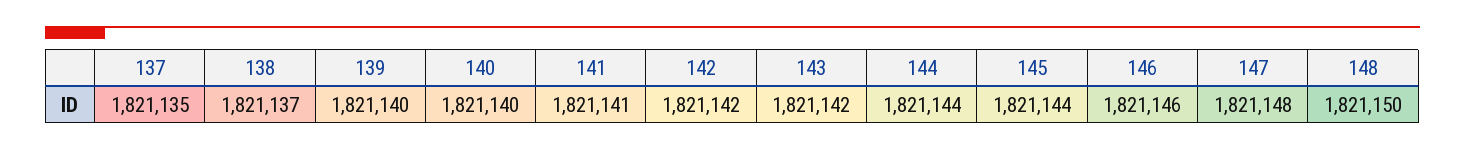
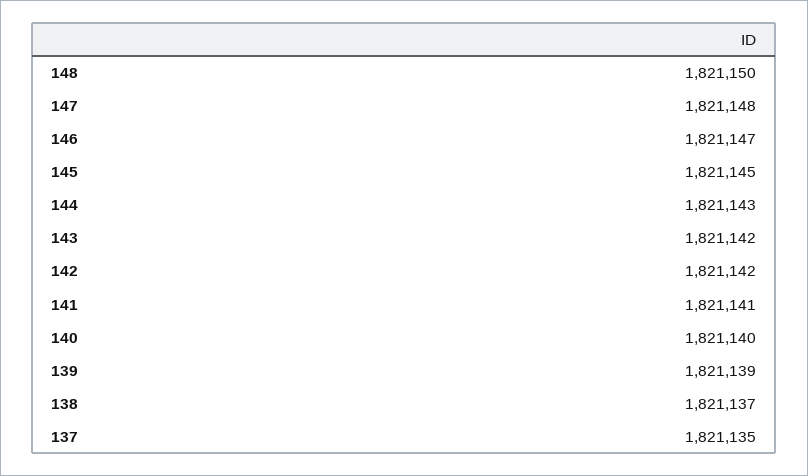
  {
    "137": 1821135,
    "138": 1821137,
-   "139": 1821140,
+   "139": 1821139,
    "140": 1821140,
    "141": 1821141,
    "142": 1821142,
    "143": 1821142,
-   "144": 1821144,
+   "144": 1821143,
-   "145": 1821144,
+   "145": 1821145,
-   "146": 1821146,
+   "146": 1821147,
    "147": 1821148,
    "148": 1821150
  }

